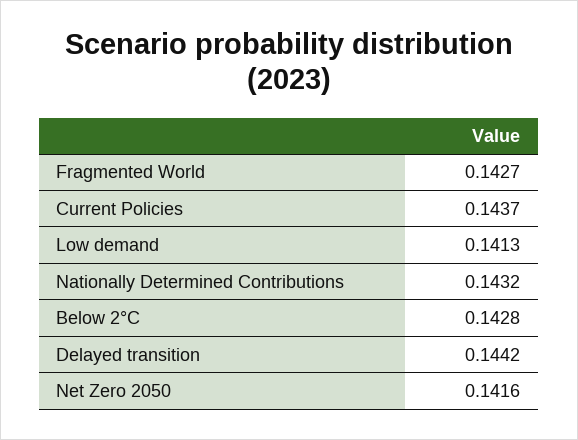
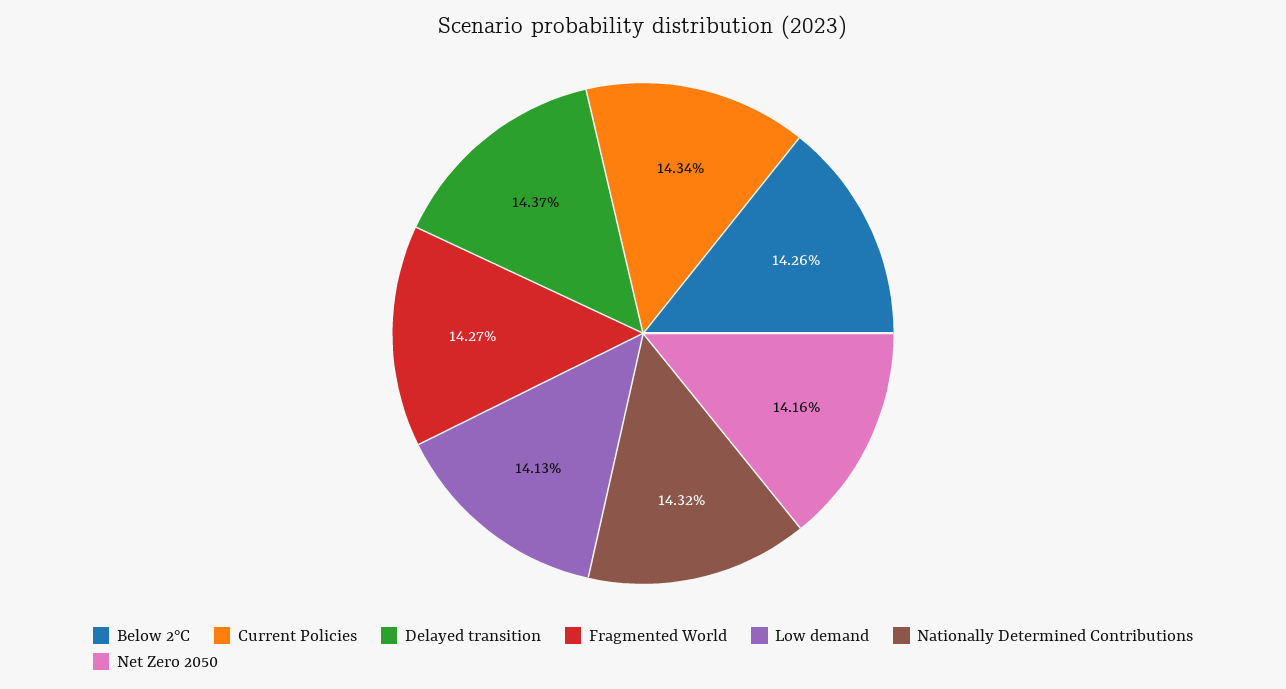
  {
    "Fragmented World": 0.1427,
-   "Current Policies": 0.1437,
+   "Current Policies": 0.1434,
    "Low demand": 0.1413,
    "Nationally Determined Contributions": 0.1432,
-   "Below 2°C": 0.1428,
+   "Below 2°C": 0.1426,
-   "Delayed transition": 0.1442,
+   "Delayed transition": 0.1437,
    "Net Zero 2050": 0.1416
  }

